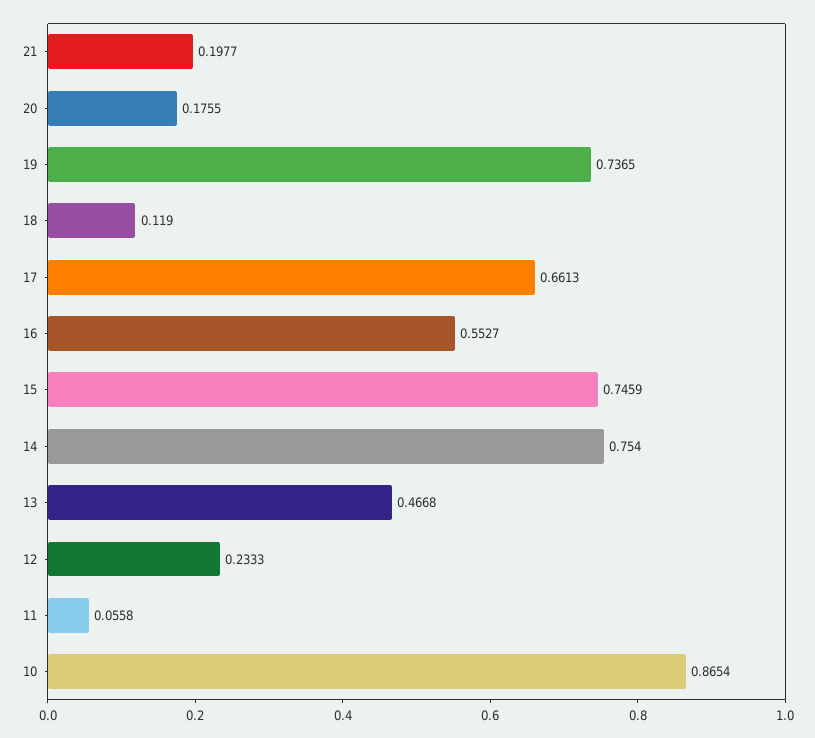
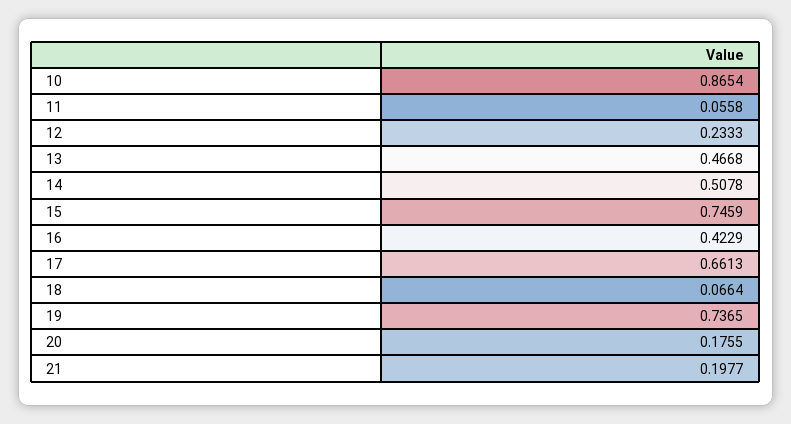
  {
    "21": 0.1977,
    "20": 0.1755,
    "19": 0.7365,
-   "18": 0.119,
+   "18": 0.0664,
    "17": 0.6613,
-   "16": 0.5527,
+   "16": 0.4229,
    "15": 0.7459,
-   "14": 0.754,
+   "14": 0.5078,
    "13": 0.4668,
    "12": 0.2333,
    "11": 0.0558,
    "10": 0.8654
  }

